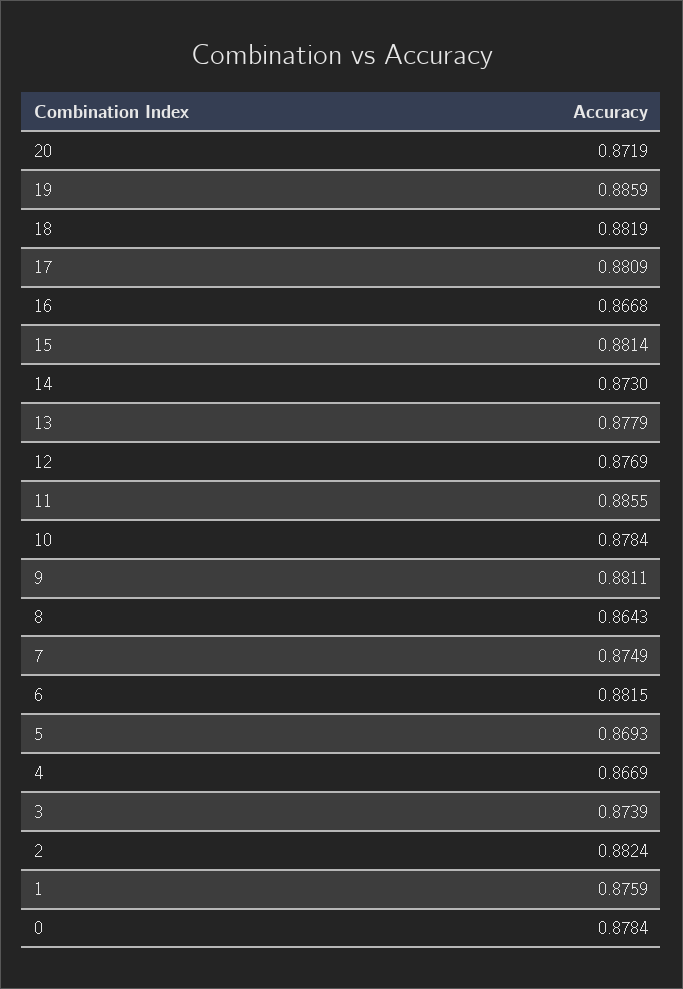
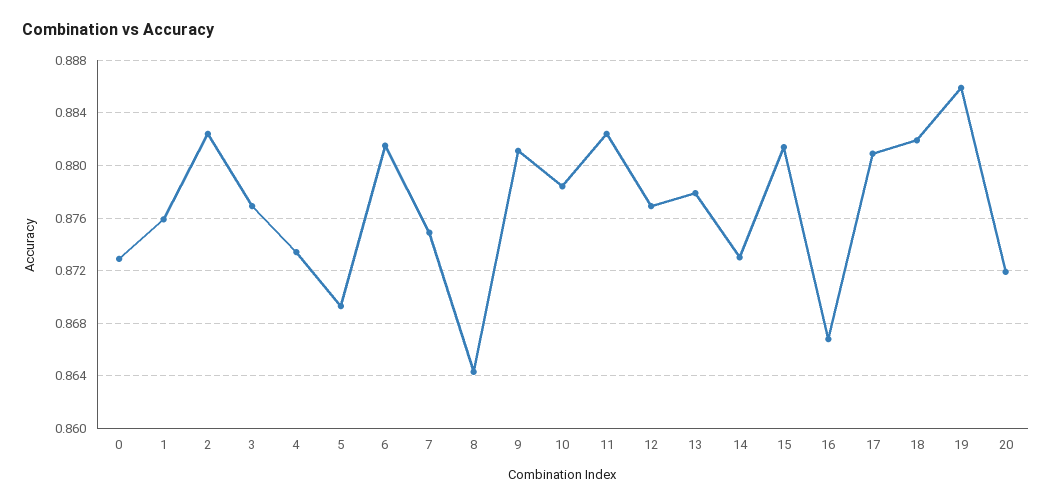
  {
    "20": 0.8719,
    "19": 0.8859,
    "18": 0.8819,
    "17": 0.8809,
    "16": 0.8668,
    "15": 0.8814,
    "14": 0.873,
    "13": 0.8779,
    "12": 0.8769,
-   "11": 0.8855,
+   "11": 0.8825,
    "10": 0.8784,
    "9": 0.8811,
    "8": 0.8643,
    "7": 0.8749,
    "6": 0.8815,
    "5": 0.8693,
-   "4": 0.8669,
+   "4": 0.8735,
-   "3": 0.8739,
+   "3": 0.877,
    "2": 0.8824,
    "1": 0.8759,
-   "0": 0.8784
+   "0": 0.873
  }

